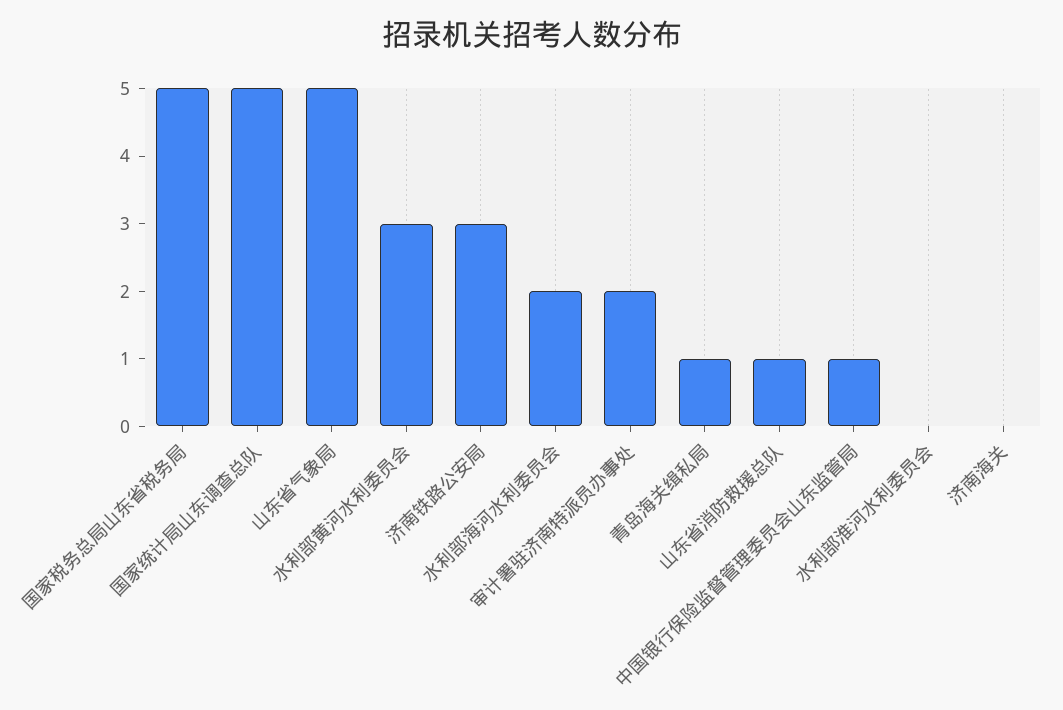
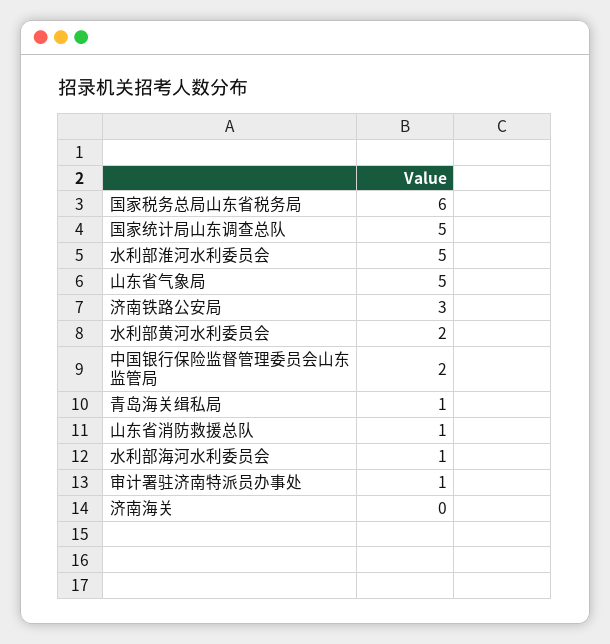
  {
-   "国家税务总局山东省税务局": 5,
+   "国家税务总局山东省税务局": 6,
    "国家统计局山东调查总队": 5,
    "山东省气象局": 5,
-   "水利部黄河水利委员会": 3,
+   "水利部黄河水利委员会": 2,
    "济南铁路公安局": 3,
-   "水利部海河水利委员会": 2,
+   "水利部海河水利委员会": 1,
-   "审计署驻济南特派员办事处": 2,
+   "审计署驻济南特派员办事处": 1,
    "青岛海关缉私局": 1,
    "山东省消防救援总队": 1,
-   "中国银行保险监督管理委员会山东监管局": 1,
+   "中国银行保险监督管理委员会山东监管局": 2,
-   "水利部淮河水利委员会": 0,
+   "水利部淮河水利委员会": 5,
    "济南海关": 0
  }

